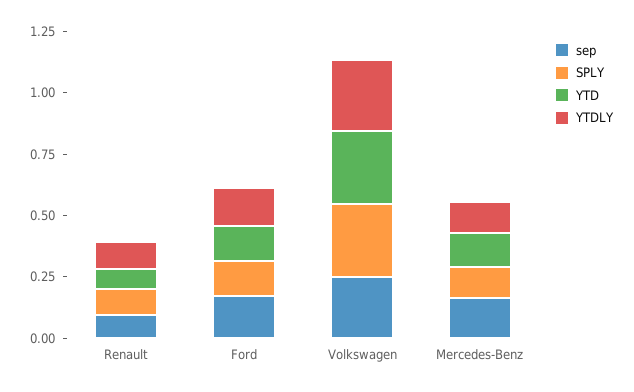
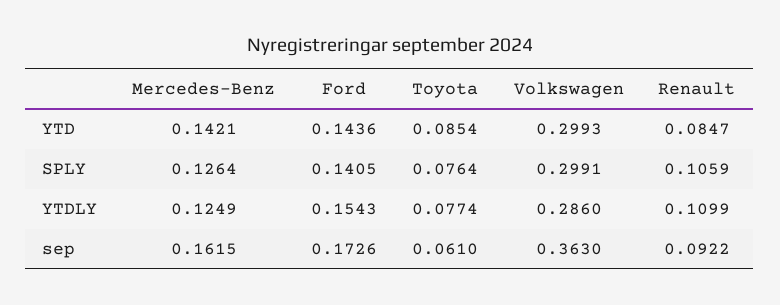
  {
    "sep": {
      "Renault": 0.0922,
      "Ford": 0.1726,
-     "Volkswagen": 0.25,
+     "Volkswagen": 0.363,
-     "Mercedes-Benz": 0.1615
+     "Mercedes-Benz": 0.1615,
+     "Toyota": 0.061
    },
    "SPLY": {
      "Renault": 0.1059,
      "Ford": 0.1405,
      "Volkswagen": 0.2991,
-     "Mercedes-Benz": 0.1264
+     "Mercedes-Benz": 0.1264,
+     "Toyota": 0.0764
    },
    "YTD": {
      "Renault": 0.0847,
      "Ford": 0.1436,
      "Volkswagen": 0.2993,
-     "Mercedes-Benz": 0.1421
+     "Mercedes-Benz": 0.1421,
+     "Toyota": 0.0854
    },
    "YTDLY": {
      "Renault": 0.1099,
      "Ford": 0.1543,
      "Volkswagen": 0.286,
-     "Mercedes-Benz": 0.1249
+     "Mercedes-Benz": 0.1249,
+     "Toyota": 0.0774
    }
  }

